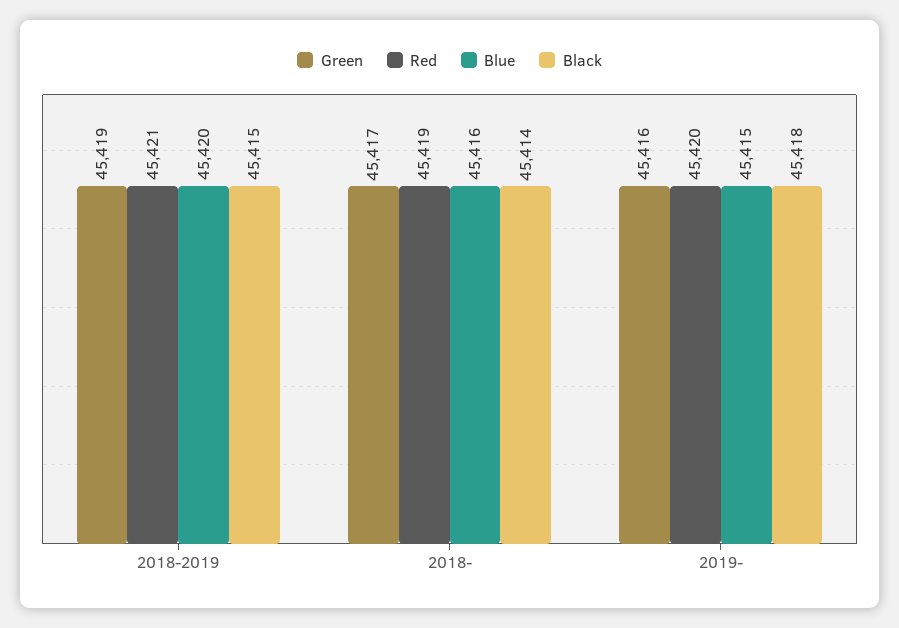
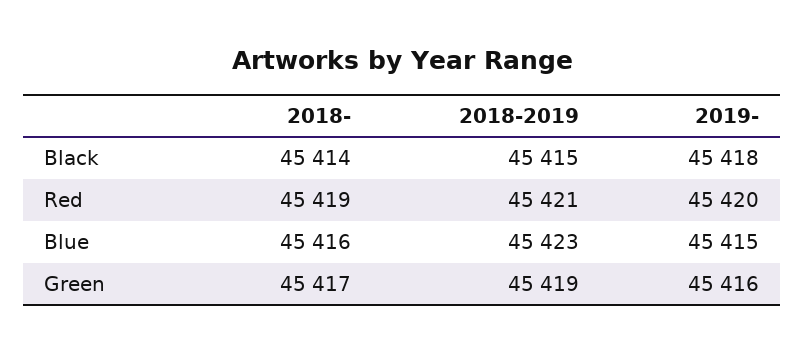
  {
    "Green": {
      "2018-2019": 45419,
      "2018-": 45417,
      "2019-": 45416
    },
    "Red": {
      "2018-2019": 45421,
      "2018-": 45419,
      "2019-": 45420
    },
    "Blue": {
-     "2018-2019": 45420,
+     "2018-2019": 45423,
      "2018-": 45416,
      "2019-": 45415
    },
    "Black": {
      "2018-2019": 45415,
      "2018-": 45414,
      "2019-": 45418
    }
  }

